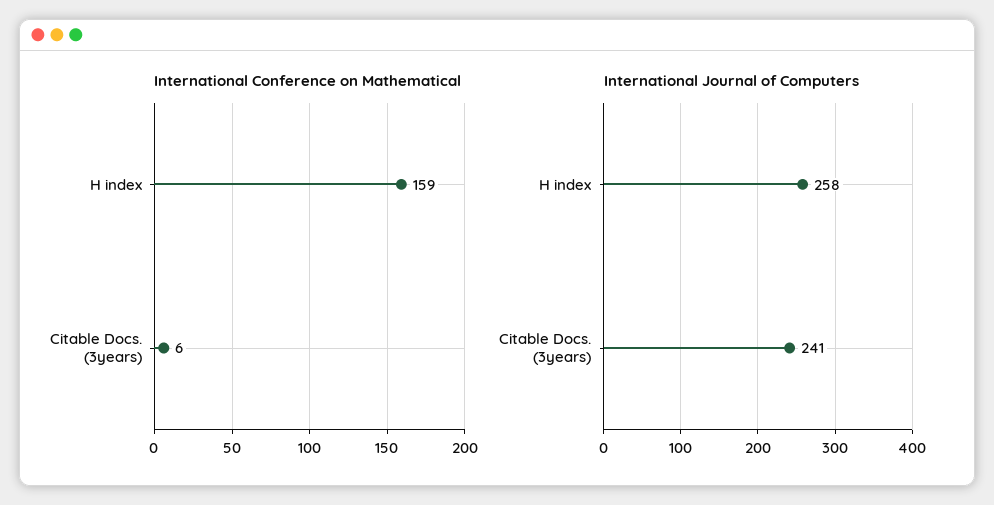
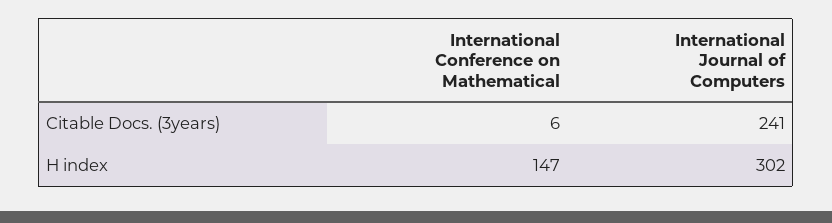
  {
    "International Conference on Mathematical": {
-     "H index": 159,
+     "H index": 147,
      "Citable Docs. (3years)": 6
    },
    "International Journal of Computers": {
-     "H index": 258,
+     "H index": 302,
      "Citable Docs. (3years)": 241
    }
  }

